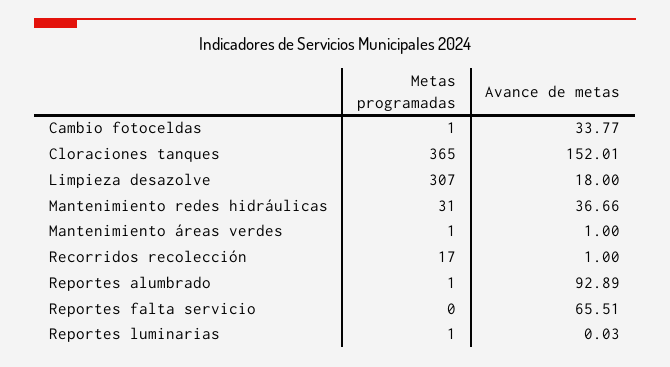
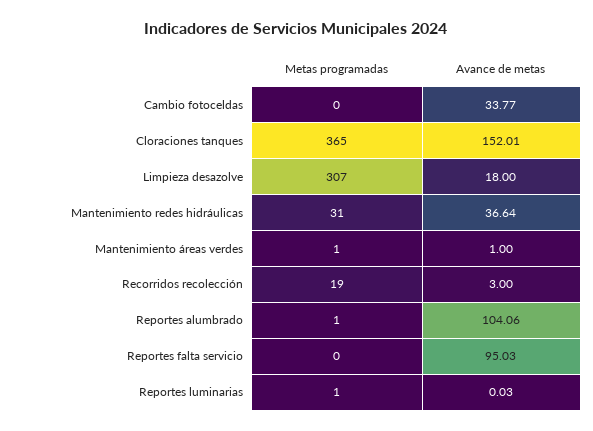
  {
    "Metas programadas": {
-     "Cambio fotoceldas": 1,
+     "Cambio fotoceldas": 0,
      "Cloraciones tanques": 365,
      "Limpieza desazolve": 307,
      "Mantenimiento redes hidráulicas": 31,
      "Mantenimiento áreas verdes": 1,
-     "Recorridos recolección": 17,
+     "Recorridos recolección": 19,
      "Reportes alumbrado": 1,
      "Reportes falta servicio": 0,
      "Reportes luminarias": 1
    },
    "Avance de metas": {
      "Cambio fotoceldas": 33.77,
      "Cloraciones tanques": 152.01,
      "Limpieza desazolve": 18,
-     "Mantenimiento redes hidráulicas": 36.66,
+     "Mantenimiento redes hidráulicas": 36.64,
      "Mantenimiento áreas verdes": 1,
-     "Recorridos recolección": 1,
+     "Recorridos recolección": 3,
-     "Reportes alumbrado": 92.89,
+     "Reportes alumbrado": 104.06,
-     "Reportes falta servicio": 65.51,
+     "Reportes falta servicio": 95.03,
      "Reportes luminarias": 0.03
    }
  }

